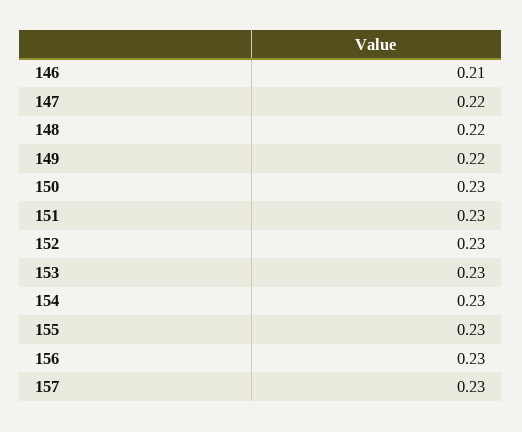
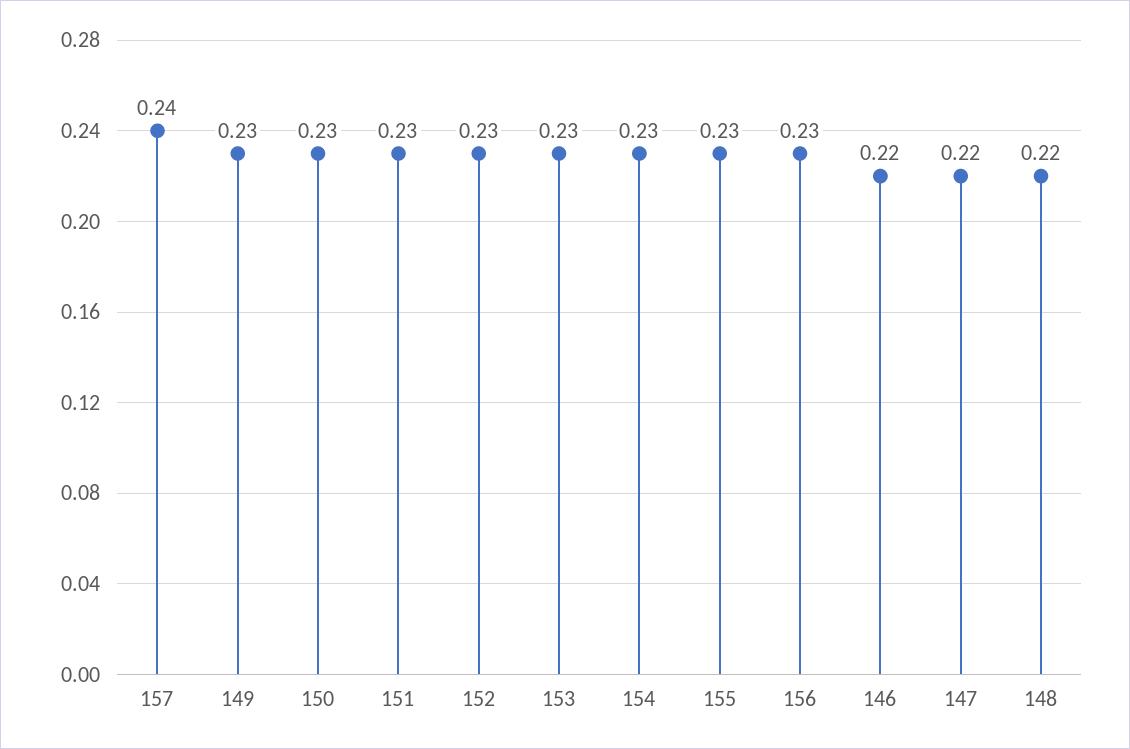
  {
-   "146": 0.21,
+   "146": 0.22,
    "147": 0.22,
    "148": 0.22,
-   "149": 0.22,
+   "149": 0.23,
    "150": 0.23,
    "151": 0.23,
    "152": 0.23,
    "153": 0.23,
    "154": 0.23,
    "155": 0.23,
    "156": 0.23,
-   "157": 0.23
+   "157": 0.24
  }

